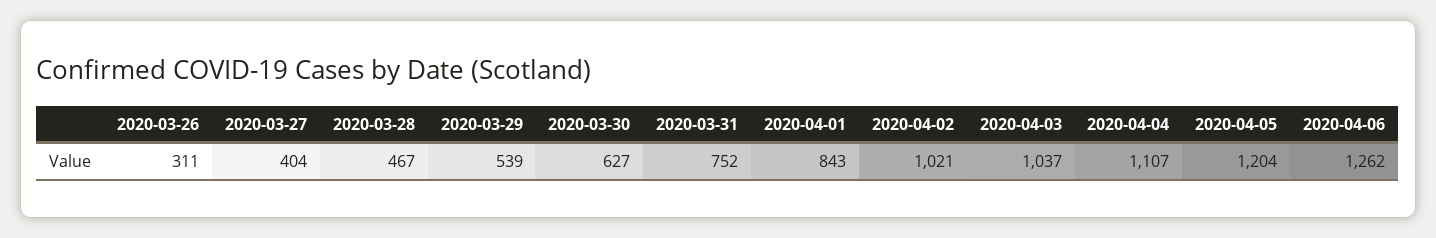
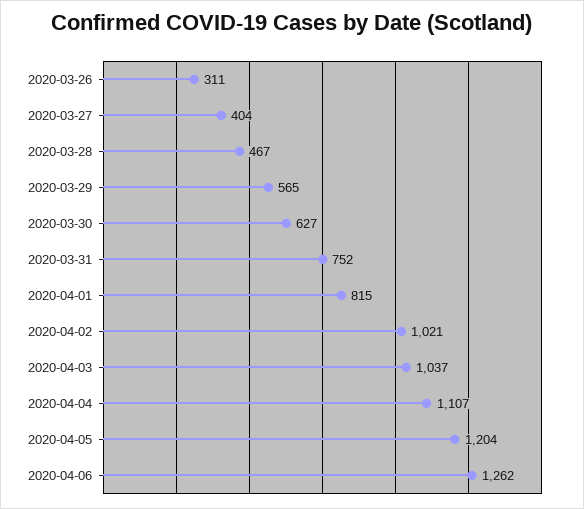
  {
    "2020-03-26": 311,
    "2020-03-27": 404,
    "2020-03-28": 467,
-   "2020-03-29": 539,
+   "2020-03-29": 565,
    "2020-03-30": 627,
    "2020-03-31": 752,
-   "2020-04-01": 843,
+   "2020-04-01": 815,
    "2020-04-02": 1021,
    "2020-04-03": 1037,
    "2020-04-04": 1107,
    "2020-04-05": 1204,
    "2020-04-06": 1262
  }

